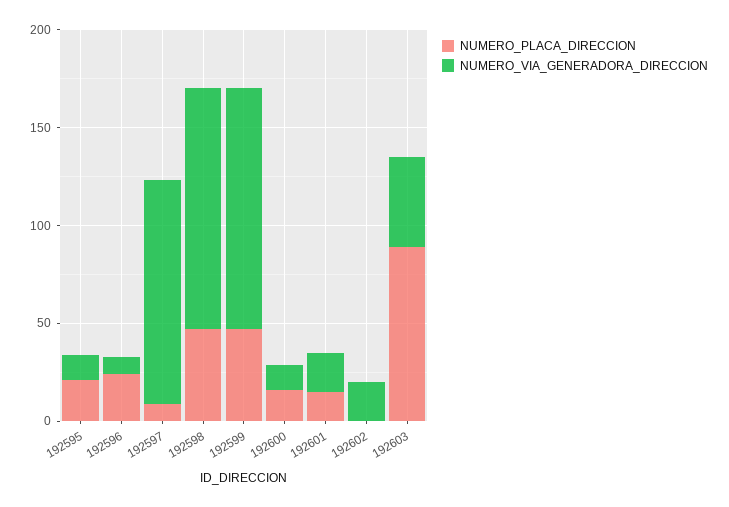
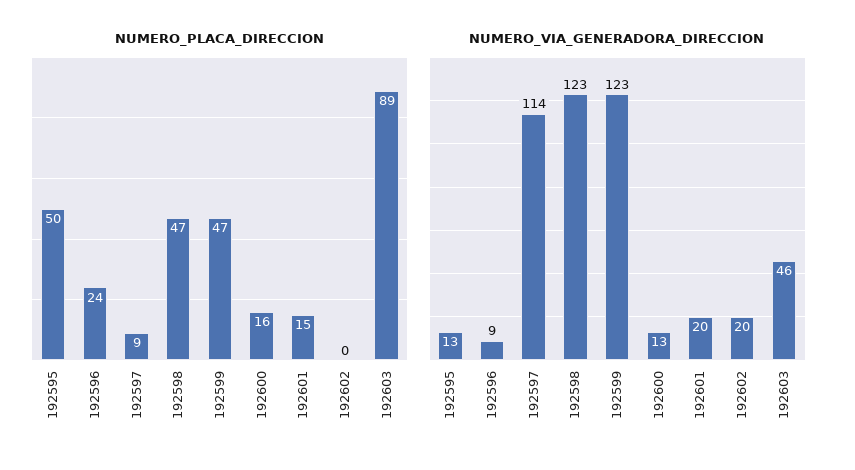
  {
    "NUMERO_PLACA_DIRECCION": {
-     "192595": 20,
+     "192595": 50,
      "192596": 24,
      "192597": 9,
      "192598": 47,
      "192599": 47,
      "192600": 16,
      "192601": 15,
      "192602": 0,
      "192603": 89
    },
    "NUMERO_VIA_GENERADORA_DIRECCION": {
      "192595": 13,
      "192596": 9,
      "192597": 114,
      "192598": 123,
      "192599": 123,
      "192600": 13,
      "192601": 20,
      "192602": 20,
      "192603": 46
    }
  }

